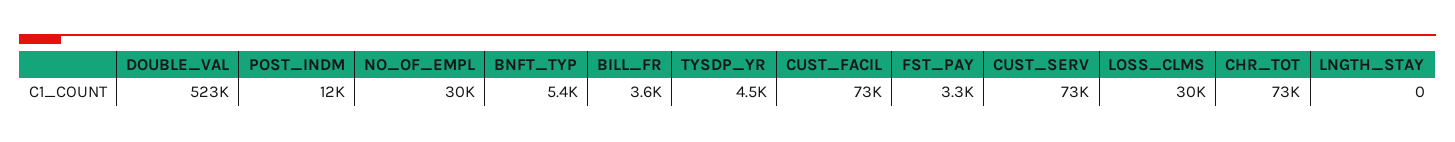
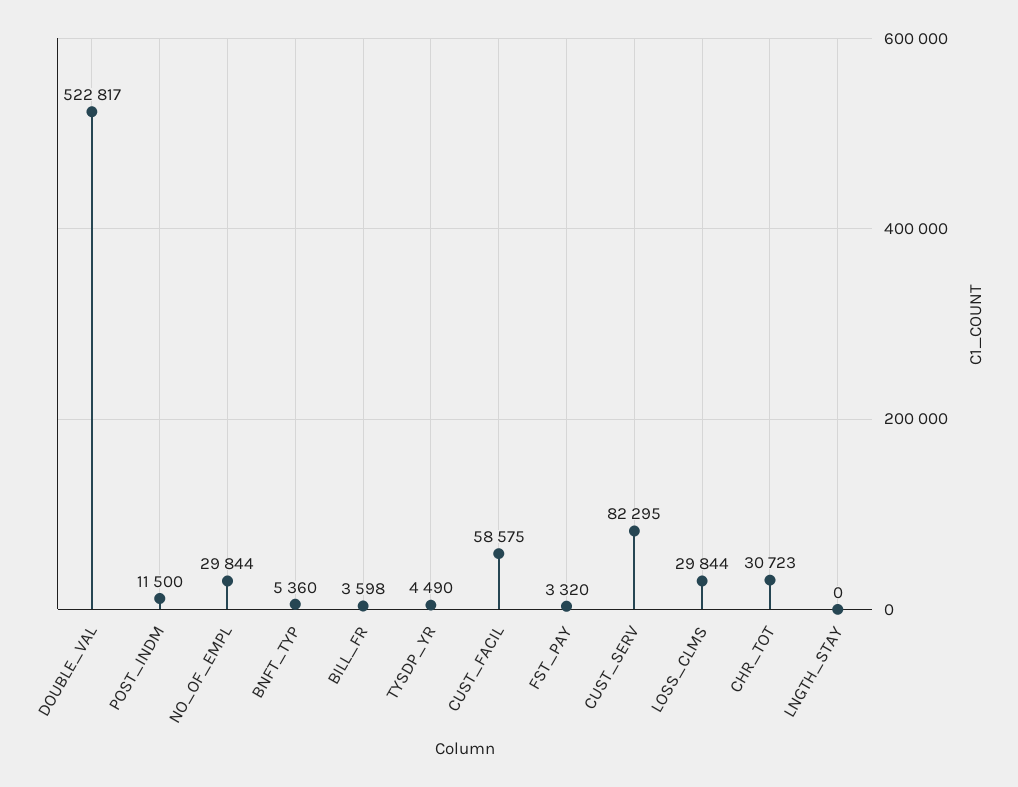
  {
    "DOUBLE_VAL": 522817,
    "POST_INDM": 11500,
    "NO_OF_EMPL": 29844,
    "BNFT_TYP": 5360,
    "BILL_FR": 3598,
    "TYSDP_YR": 4490,
-   "CUST_FACIL": 73000,
+   "CUST_FACIL": 58575,
    "FST_PAY": 3320,
-   "CUST_SERV": 73000,
+   "CUST_SERV": 82295,
    "LOSS_CLMS": 29844,
-   "CHR_TOT": 73000,
+   "CHR_TOT": 30723,
    "LNGTH_STAY": 0
  }

